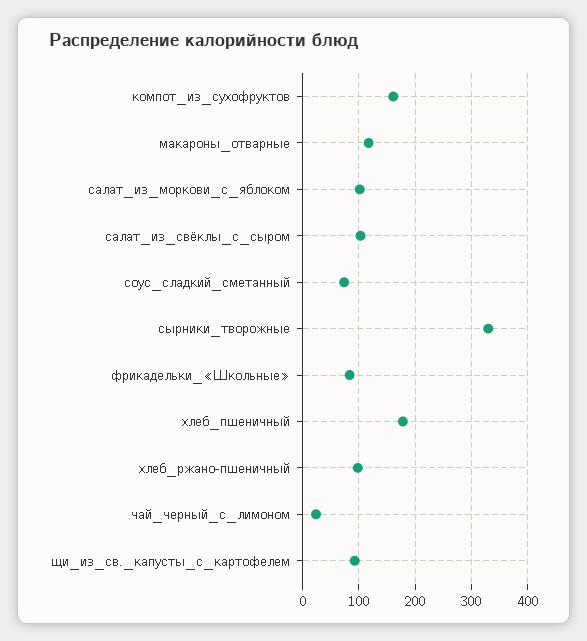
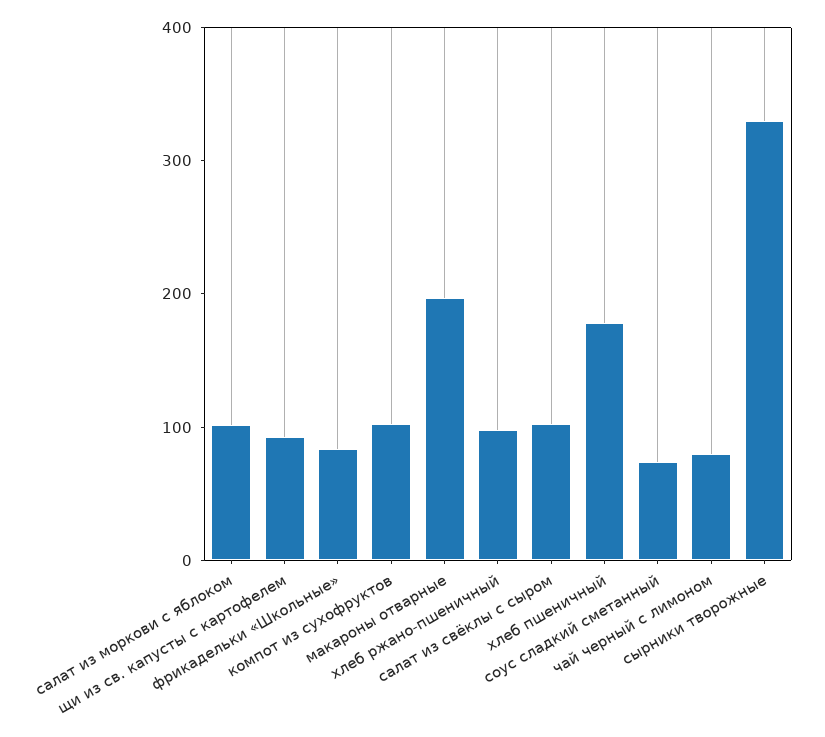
  {
-   "компот_из_сухофруктов": 160,
+   "компот_из_сухофруктов": 100,
-   "макароны_отварные": 120,
+   "макароны_отварные": 200,
    "салат_из_моркови_с_яблоком": 100,
    "салат_из_свёклы_с_сыром": 100,
    "соус_сладкий_сметанный": 80,
    "сырники_творожные": 320,
    "фрикадельки_«Школьные»": 80,
    "хлеб_пшеничный": 180,
    "хлеб_ржано-пшеничный": 100,
-   "чай_черный_с_лимоном": 20,
+   "чай_черный_с_лимоном": 80,
    "щи_из_св._капусты_с_картофелем": 100
  }

